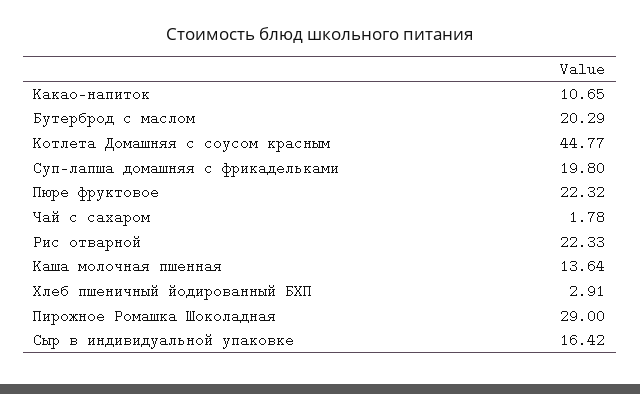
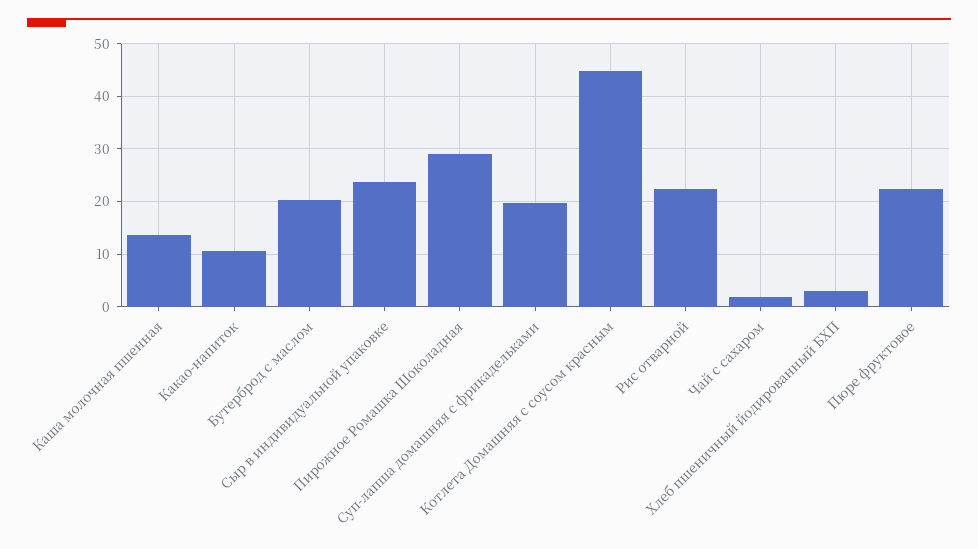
  {
    "Какао-напиток": 10.65,
    "Бутерброд с маслом": 20.29,
    "Котлета Домашняя с соусом красным": 44.77,
    "Суп-лапша домашняя с фрикадельками": 19.8,
    "Пюре фруктовое": 22.32,
    "Чай с сахаром": 1.78,
    "Рис отварной": 22.33,
    "Каша молочная пшенная": 13.64,
    "Хлеб пшеничный йодированный БХП": 2.91,
    "Пирожное Ромашка Шоколадная": 29,
-   "Сыр в индивидуальной упаковке": 16.42
+   "Сыр в индивидуальной упаковке": 24
  }

